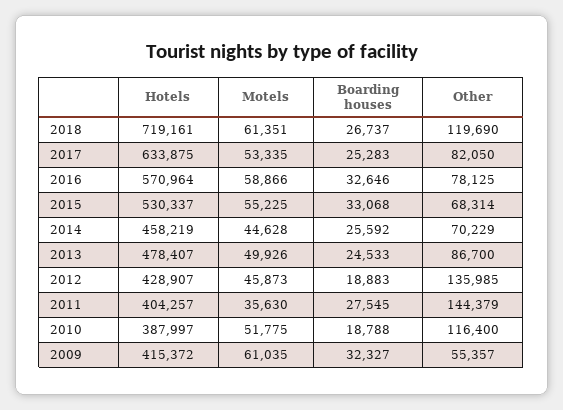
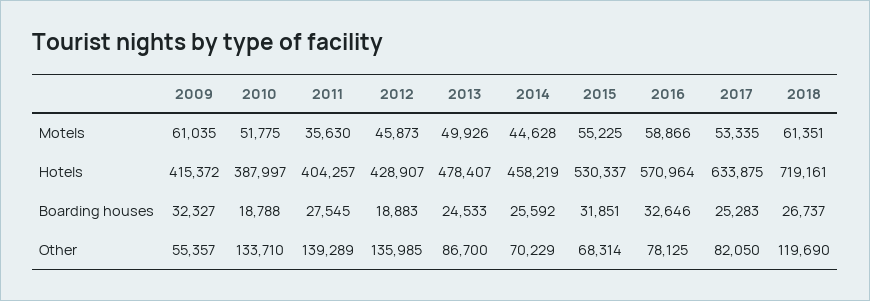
  {
    "Hotels": {
      "2018": 719161,
      "2017": 633875,
      "2016": 570964,
      "2015": 530337,
      "2014": 458219,
      "2013": 478407,
      "2012": 428907,
      "2011": 404257,
      "2010": 387997,
      "2009": 415372
    },
    "Motels": {
      "2018": 61351,
      "2017": 53335,
      "2016": 58866,
      "2015": 55225,
      "2014": 44628,
      "2013": 49926,
      "2012": 45873,
      "2011": 35630,
      "2010": 51775,
      "2009": 61035
    },
    "Boarding houses": {
      "2018": 26737,
      "2017": 25283,
      "2016": 32646,
-     "2015": 33068,
+     "2015": 31851,
      "2014": 25592,
      "2013": 24533,
      "2012": 18883,
      "2011": 27545,
      "2010": 18788,
      "2009": 32327
    },
    "Other": {
      "2018": 119690,
      "2017": 82050,
      "2016": 78125,
      "2015": 68314,
      "2014": 70229,
      "2013": 86700,
      "2012": 135985,
-     "2011": 144379,
+     "2011": 139289,
-     "2010": 116400,
+     "2010": 133710,
      "2009": 55357
    }
  }

